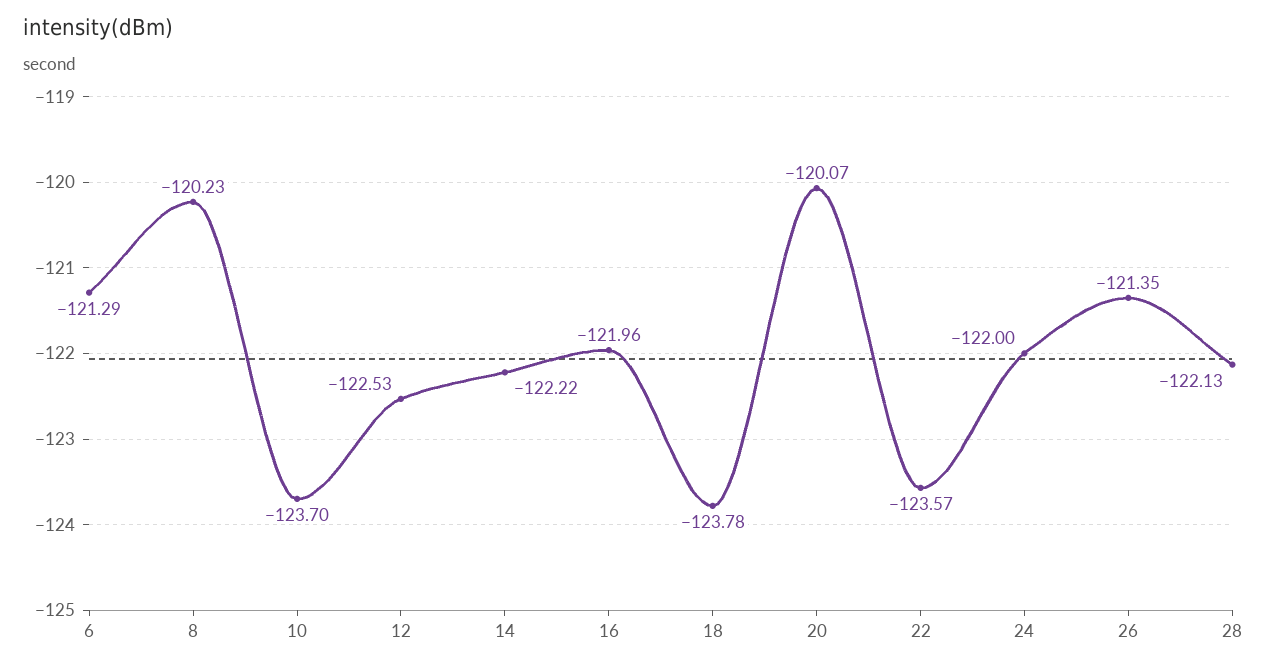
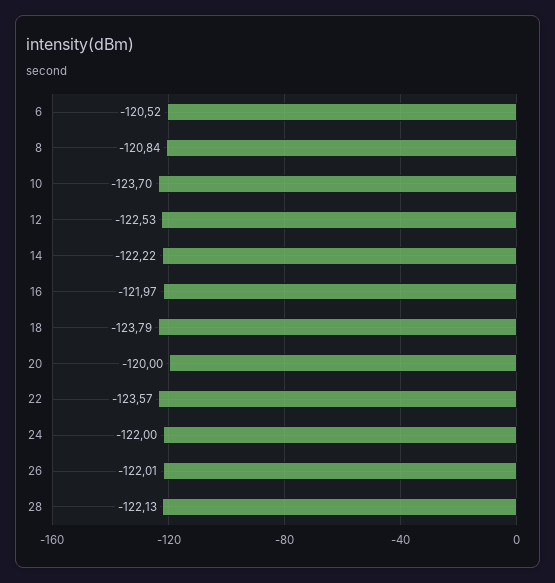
  {
-   "6": -121.29,
+   "6": -120.52,
-   "8": -120.23,
+   "8": -120.84,
    "10": -123.7,
    "12": -122.53,
    "14": -122.22,
-   "16": -121.96,
+   "16": -121.97,
-   "18": -123.78,
+   "18": -123.79,
-   "20": -120.07,
+   "20": -120,
    "22": -123.57,
    "24": -122,
-   "26": -121.35,
+   "26": -122.01,
    "28": -122.13
  }

